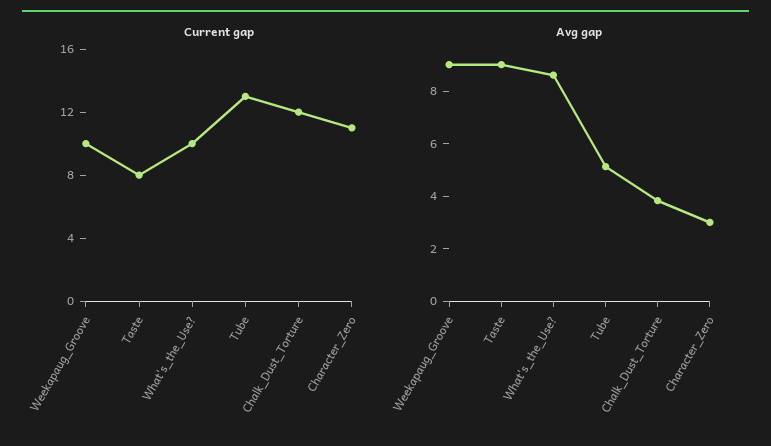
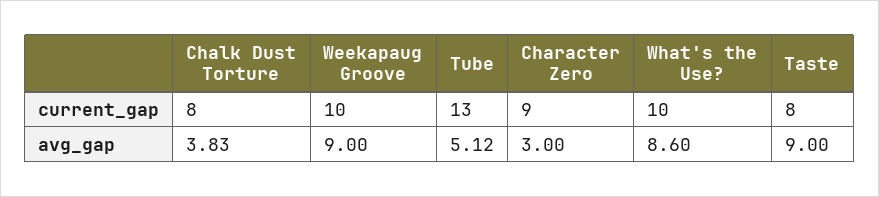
  {
    "Current gap": {
      "Weekapaug_Groove": 10,
      "Taste": 8,
      "What's_the_Use?": 10,
      "Tube": 13,
-     "Chalk_Dust_Torture": 12,
+     "Chalk_Dust_Torture": 8,
-     "Character_Zero": 11
+     "Character_Zero": 9
    },
    "Avg gap": {
      "Weekapaug_Groove": 9,
      "Taste": 9,
      "What's_the_Use?": 8.6,
      "Tube": 5.12,
      "Chalk_Dust_Torture": 3.83,
      "Character_Zero": 3
    }
  }

